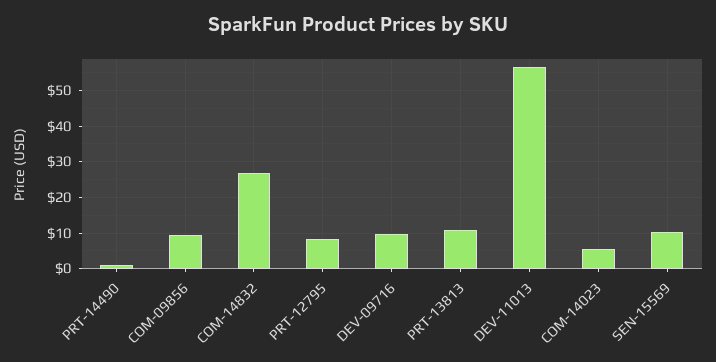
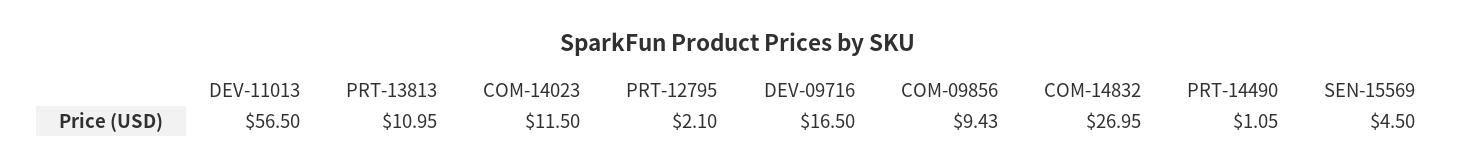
  {
    "PRT-14490": 1.05,
    "COM-09856": 9.43,
    "COM-14832": 26.95,
-   "PRT-12795": 8,
+   "PRT-12795": 2.1,
-   "DEV-09716": 10,
+   "DEV-09716": 16.5,
    "PRT-13813": 10.95,
    "DEV-11013": 56.5,
-   "COM-14023": 6,
+   "COM-14023": 11.5,
-   "SEN-15569": 10
+   "SEN-15569": 4.5
  }

